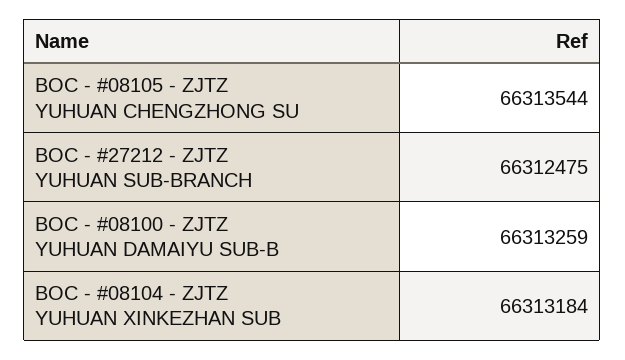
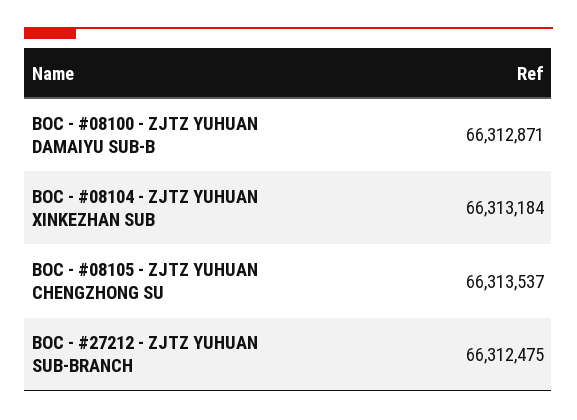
  {
-   "BOC - #08105 - ZJTZ YUHUAN CHENGZHONG SU": 66313544,
+   "BOC - #08105 - ZJTZ YUHUAN CHENGZHONG SU": 66313537,
    "BOC - #27212 - ZJTZ YUHUAN SUB-BRANCH": 66312475,
-   "BOC - #08100 - ZJTZ YUHUAN DAMAIYU SUB-B": 66313259,
+   "BOC - #08100 - ZJTZ YUHUAN DAMAIYU SUB-B": 66312871,
    "BOC - #08104 - ZJTZ YUHUAN XINKEZHAN SUB": 66313184
  }

